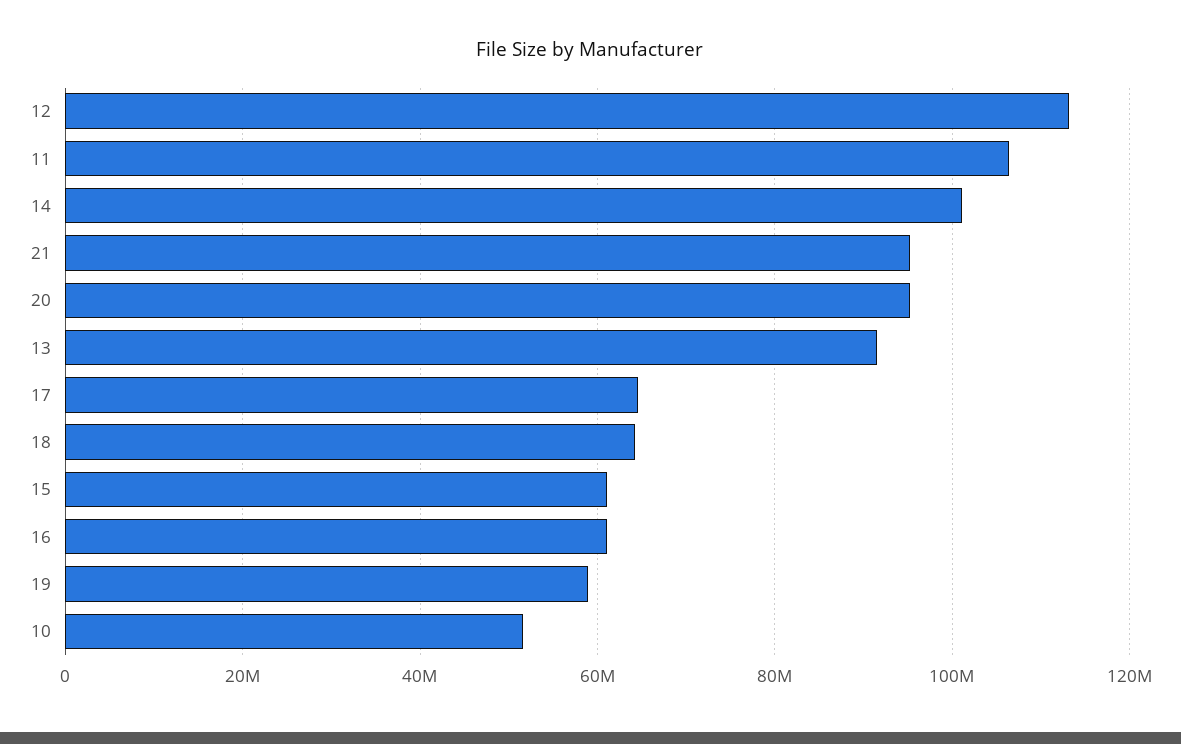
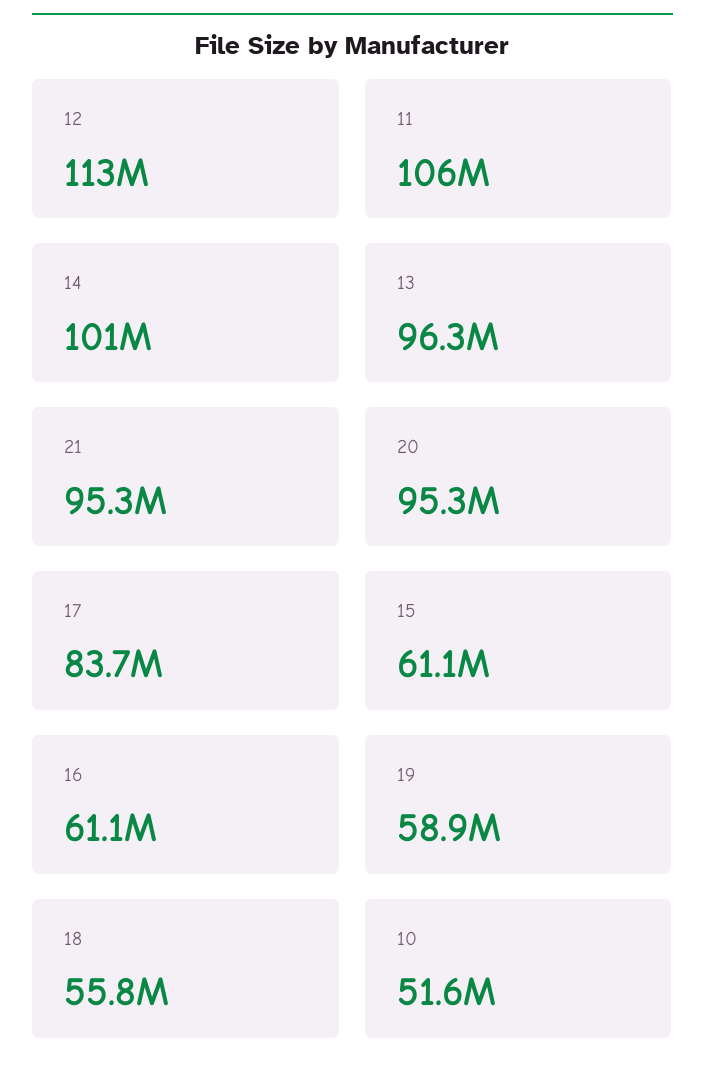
  {
    "12": 113000000,
    "11": 106000000,
    "14": 101000000,
    "21": 95300000,
    "20": 95300000,
-   "13": 92000000,
+   "13": 96300000,
-   "17": 64000000,
+   "17": 83700000,
-   "18": 64000000,
+   "18": 55800000,
    "15": 61100000,
    "16": 61100000,
    "19": 58900000,
    "10": 51600000
  }

